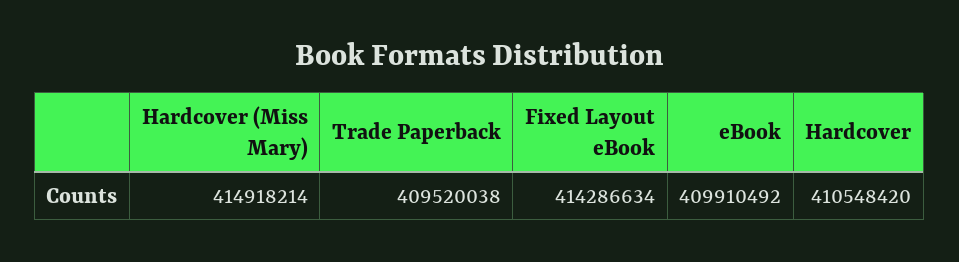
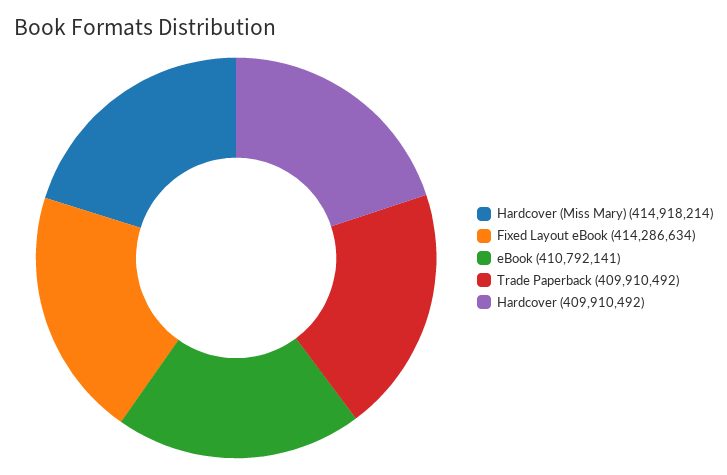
  {
    "Hardcover (Miss Mary)": 414918214,
-   "Trade Paperback": 409520038,
+   "Trade Paperback": 409910492,
    "Fixed Layout eBook": 414286634,
-   "eBook": 409910492,
+   "eBook": 410792141,
-   "Hardcover": 410548420
+   "Hardcover": 409910492
  }

